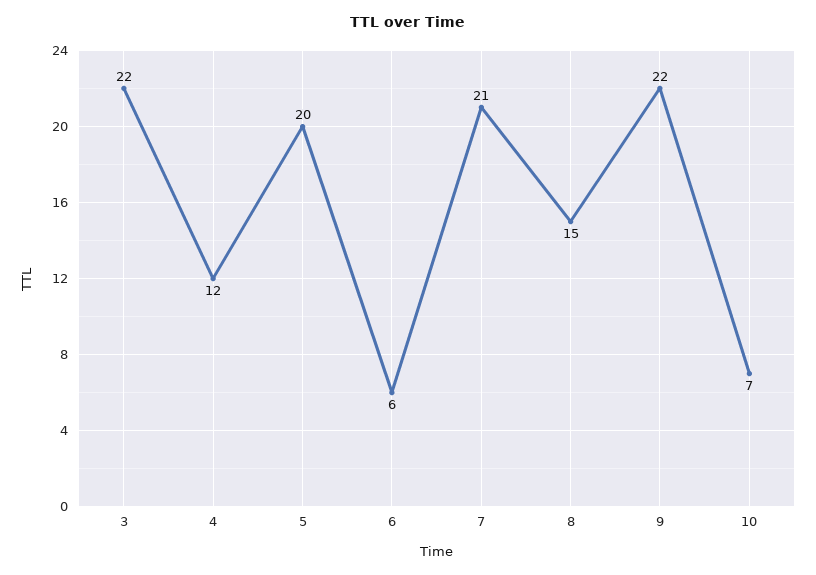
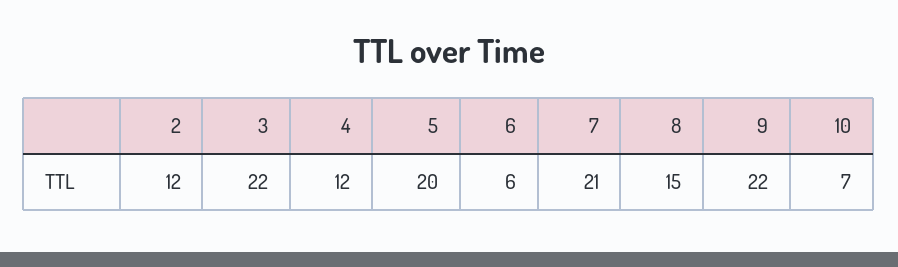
  {
    "3": 22,
    "4": 12,
    "5": 20,
    "6": 6,
    "7": 21,
    "8": 15,
    "9": 22,
-   "10": 7
+   "10": 7,
+   "2": 12
  }

